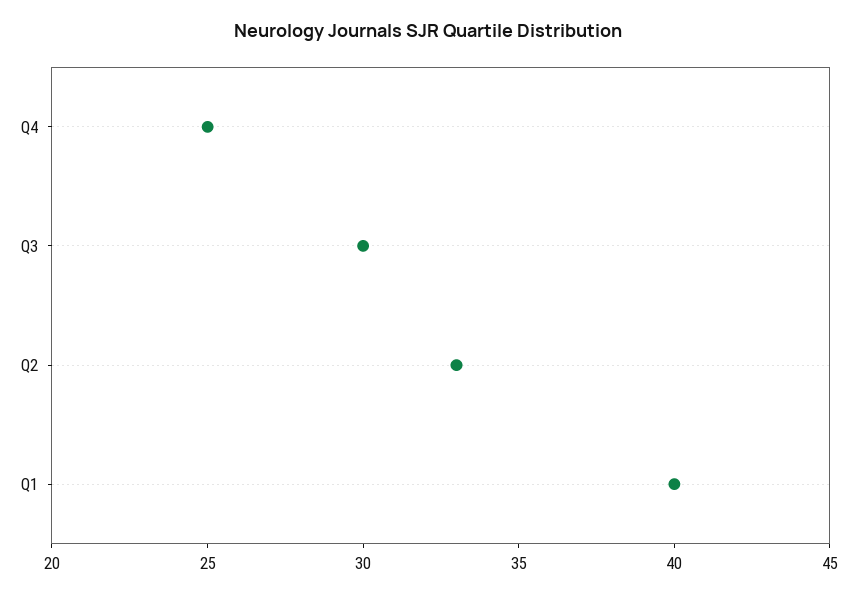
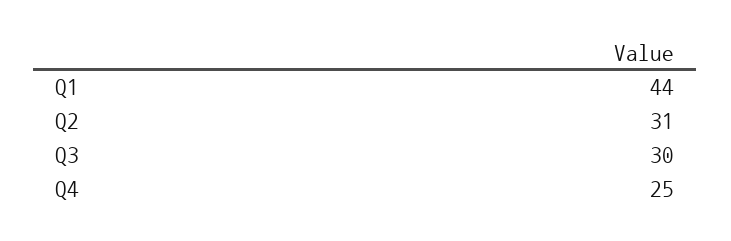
  {
    "Q4": 25,
    "Q3": 30,
-   "Q2": 33,
+   "Q2": 31,
-   "Q1": 40
+   "Q1": 44
  }

